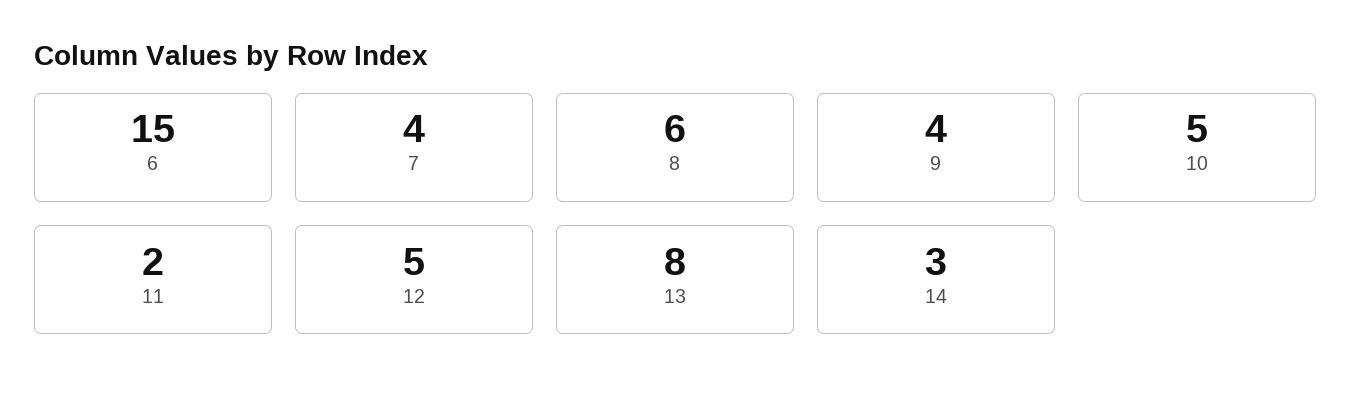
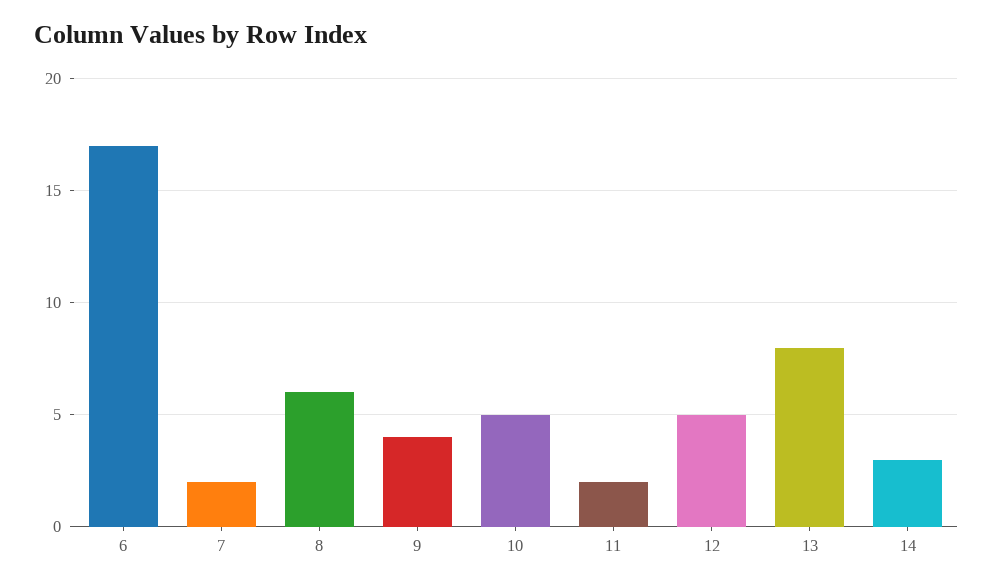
  {
-   "6": 15,
+   "6": 17,
-   "7": 4,
+   "7": 2,
    "8": 6,
    "9": 4,
    "10": 5,
    "11": 2,
    "12": 5,
    "13": 8,
    "14": 3
  }

